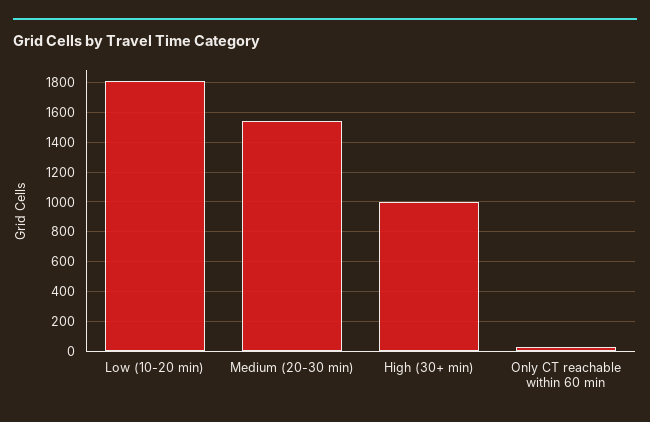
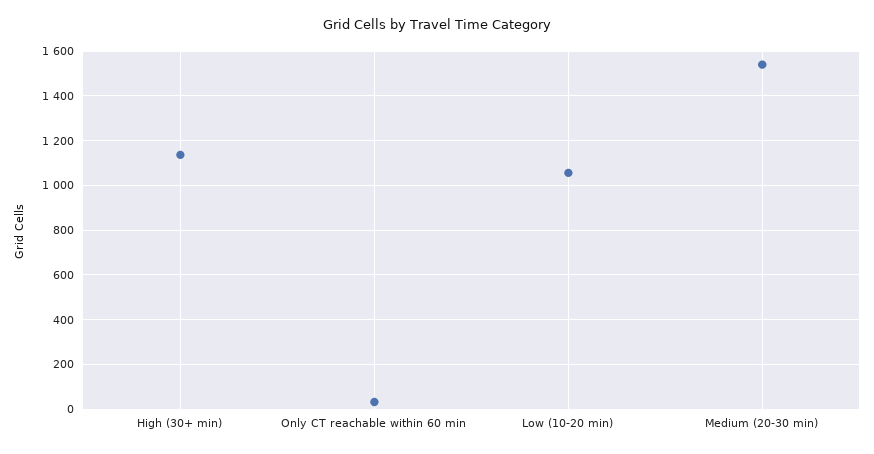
  {
-   "Low (10-20 min)": 1800,
+   "Low (10-20 min)": 1050,
    "Medium (20-30 min)": 1550,
-   "High (30+ min)": 1000,
+   "High (30+ min)": 1150,
    "Only CT reachable within 60 min": 50
  }

